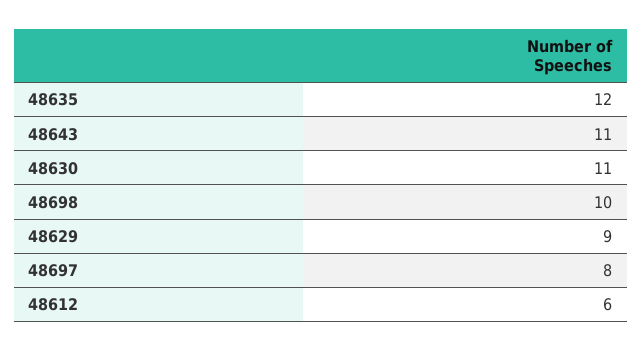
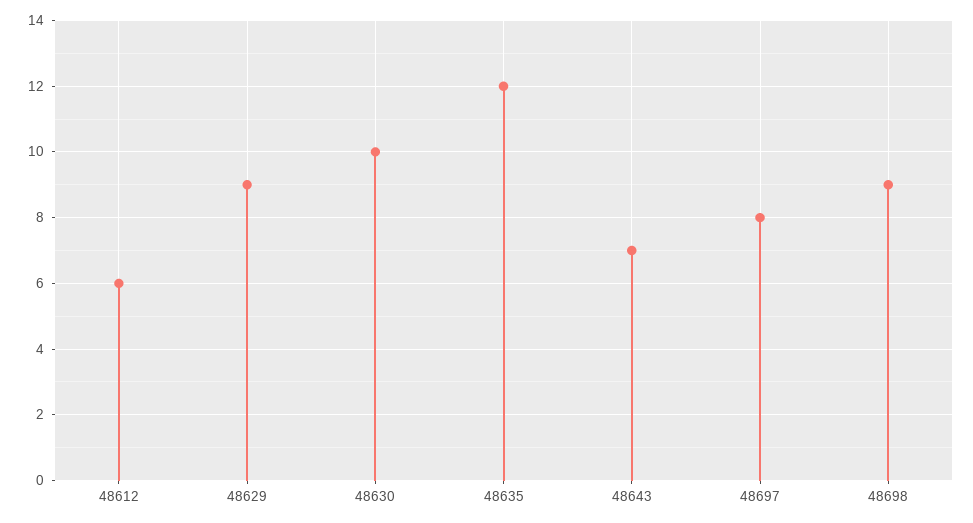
  {
    "48635": 12,
-   "48643": 11,
+   "48643": 7,
-   "48630": 11,
+   "48630": 10,
-   "48698": 10,
+   "48698": 9,
    "48629": 9,
    "48697": 8,
    "48612": 6
  }

